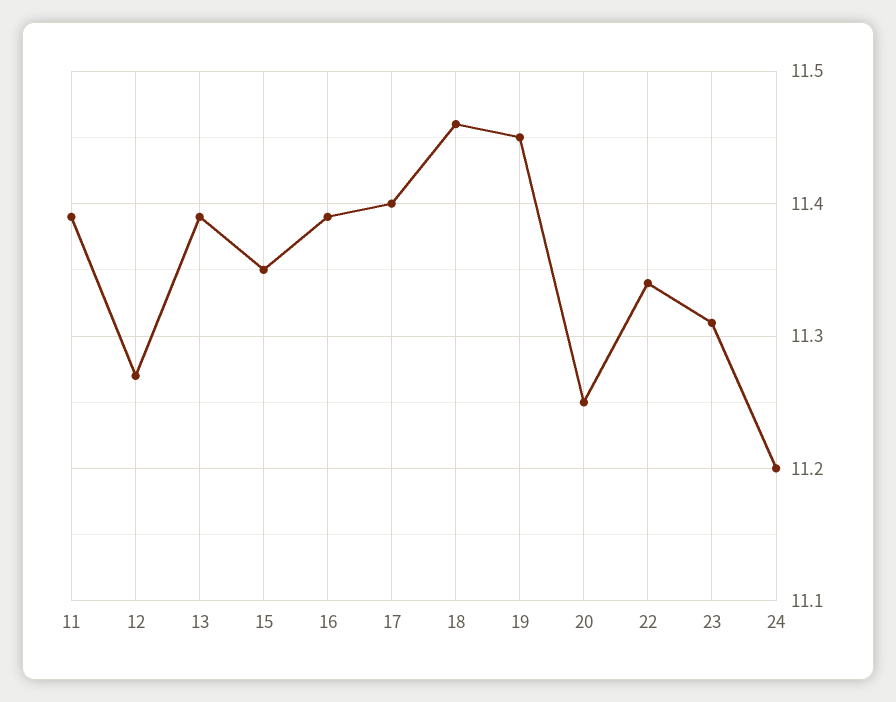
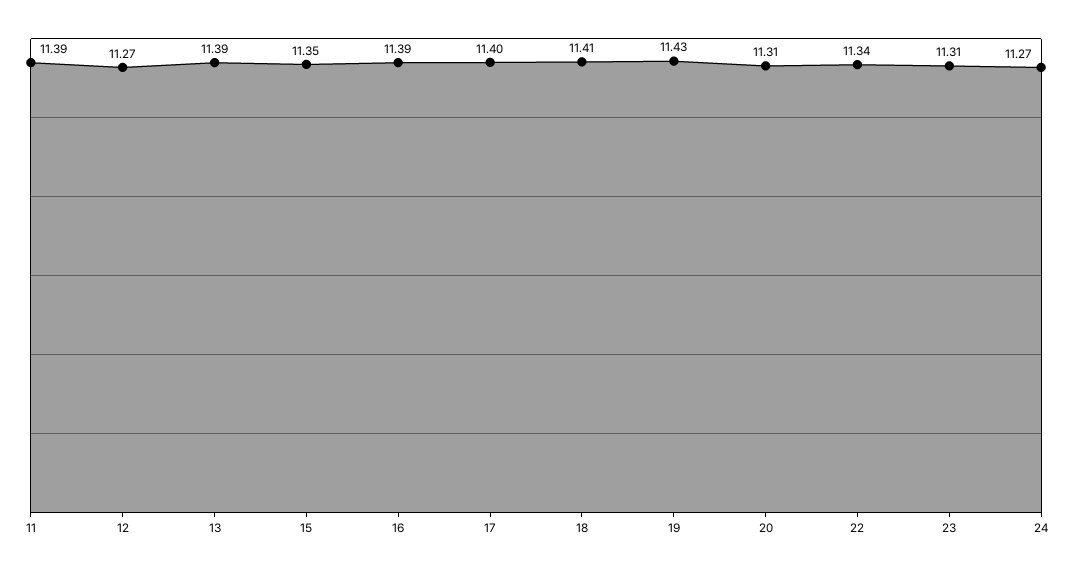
  {
    "11": 11.39,
    "12": 11.27,
    "13": 11.39,
    "15": 11.35,
    "16": 11.39,
    "17": 11.4,
-   "18": 11.46,
+   "18": 11.41,
-   "19": 11.45,
+   "19": 11.43,
-   "20": 11.25,
+   "20": 11.31,
    "22": 11.34,
    "23": 11.31,
-   "24": 11.2
+   "24": 11.27
  }

